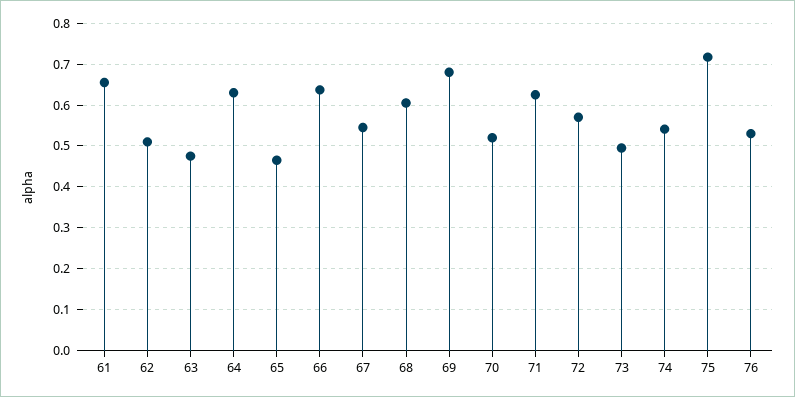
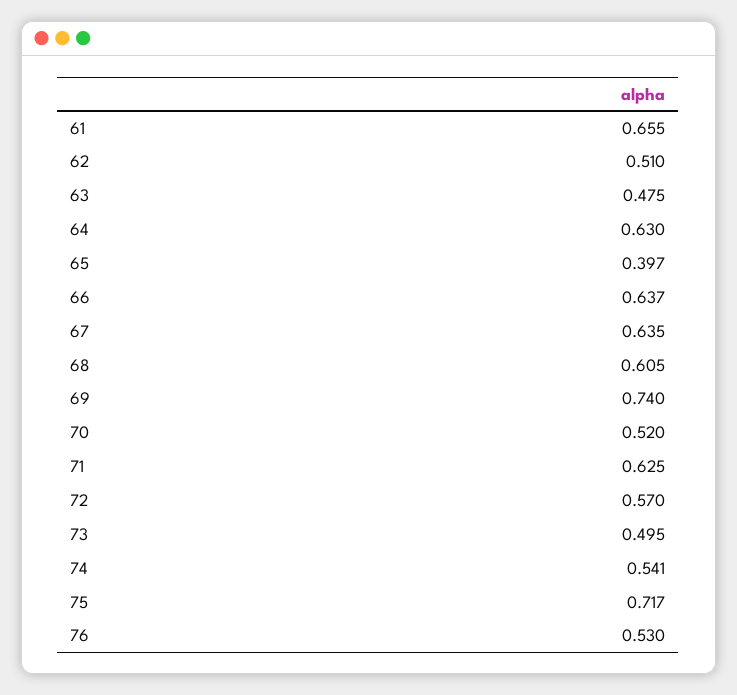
  {
    "61": 0.655,
    "62": 0.51,
    "63": 0.475,
    "64": 0.63,
-   "65": 0.46,
+   "65": 0.397,
    "66": 0.637,
-   "67": 0.54,
+   "67": 0.635,
    "68": 0.605,
-   "69": 0.68,
+   "69": 0.74,
    "70": 0.52,
    "71": 0.625,
    "72": 0.57,
    "73": 0.495,
    "74": 0.541,
    "75": 0.717,
    "76": 0.53
  }

